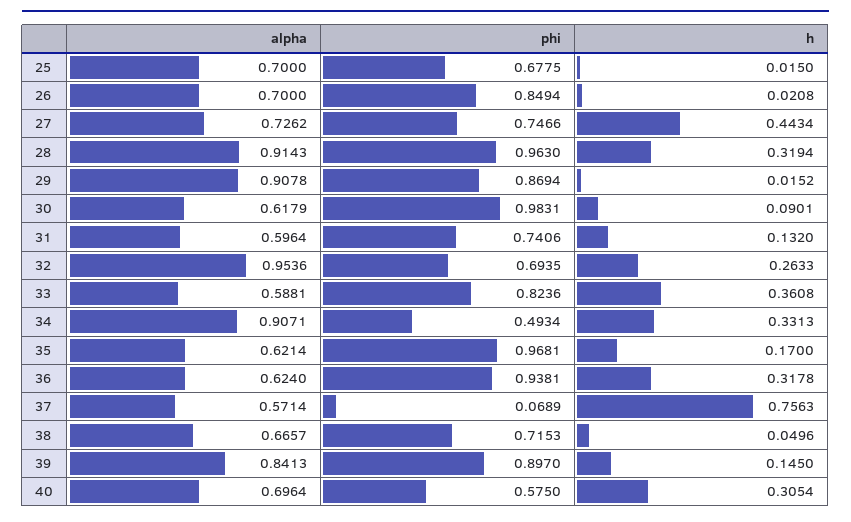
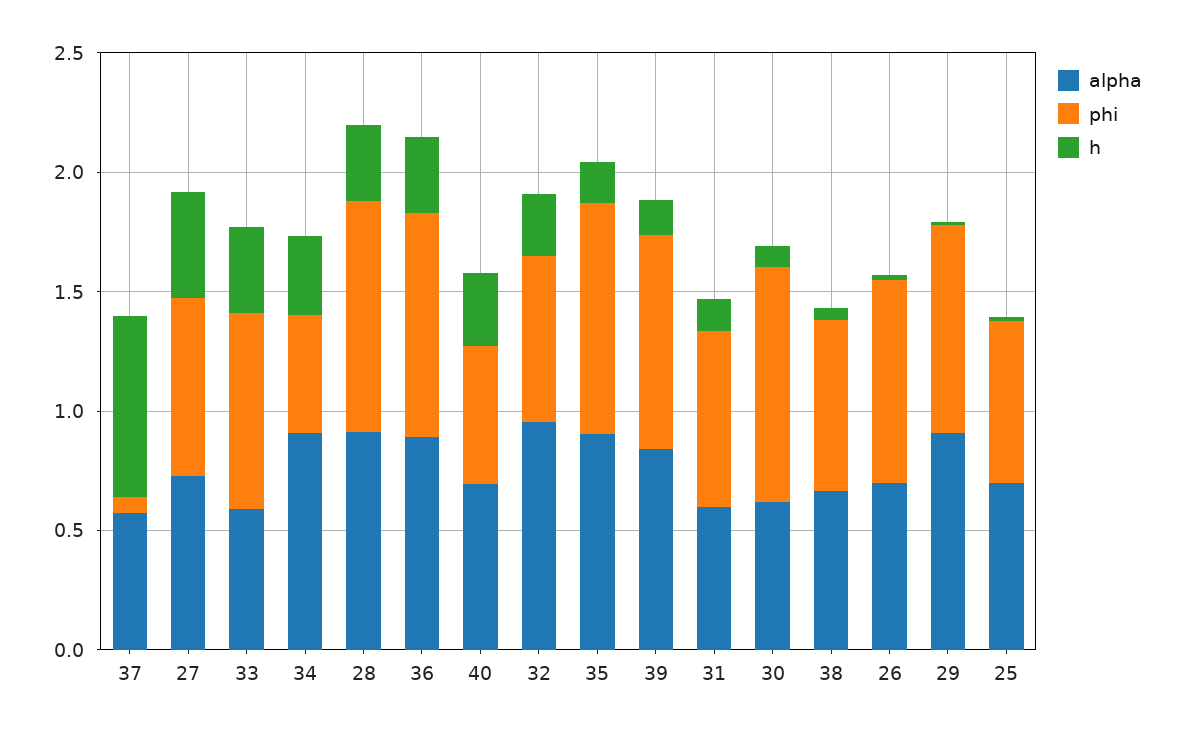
  {
    "alpha": {
      "25": 0.7,
      "26": 0.7,
      "27": 0.7262,
      "28": 0.9143,
      "29": 0.9078,
      "30": 0.6179,
      "31": 0.5964,
      "32": 0.9536,
      "33": 0.5881,
      "34": 0.9071,
-     "35": 0.6214,
+     "35": 0.9,
-     "36": 0.624,
+     "36": 0.9,
      "37": 0.5714,
      "38": 0.6657,
      "39": 0.8413,
      "40": 0.6964
    },
    "phi": {
      "25": 0.6775,
      "26": 0.8494,
      "27": 0.7466,
      "28": 0.963,
      "29": 0.8694,
      "30": 0.9831,
      "31": 0.7406,
      "32": 0.6935,
      "33": 0.8236,
      "34": 0.4934,
      "35": 0.9681,
      "36": 0.9381,
      "37": 0.0689,
      "38": 0.7153,
      "39": 0.897,
      "40": 0.575
    },
    "h": {
      "25": 0.015,
      "26": 0.0208,
      "27": 0.4434,
      "28": 0.3194,
      "29": 0.0152,
      "30": 0.0901,
      "31": 0.132,
      "32": 0.2633,
      "33": 0.3608,
      "34": 0.3313,
      "35": 0.17,
      "36": 0.3178,
      "37": 0.7563,
      "38": 0.0496,
      "39": 0.145,
      "40": 0.3054
    }
  }

